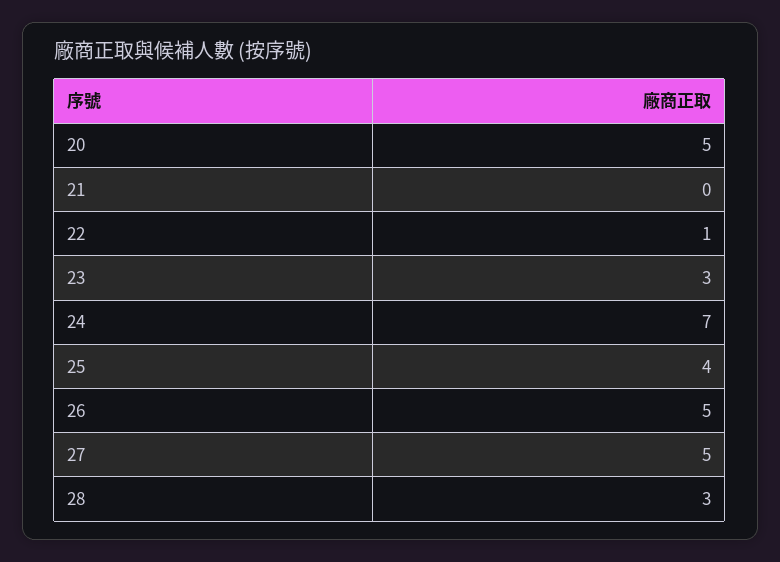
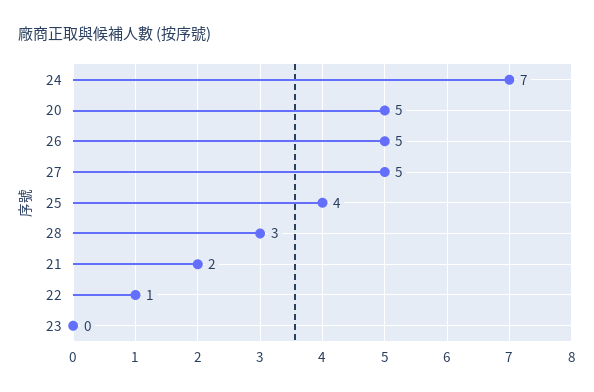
  {
    "20": 5,
-   "21": 0,
+   "21": 2,
    "22": 1,
-   "23": 3,
+   "23": 0,
    "24": 7,
    "25": 4,
    "26": 5,
    "27": 5,
    "28": 3
  }

